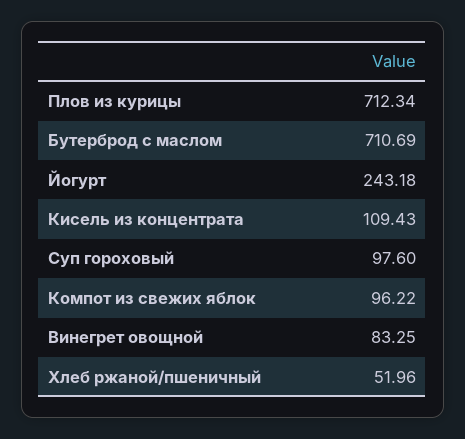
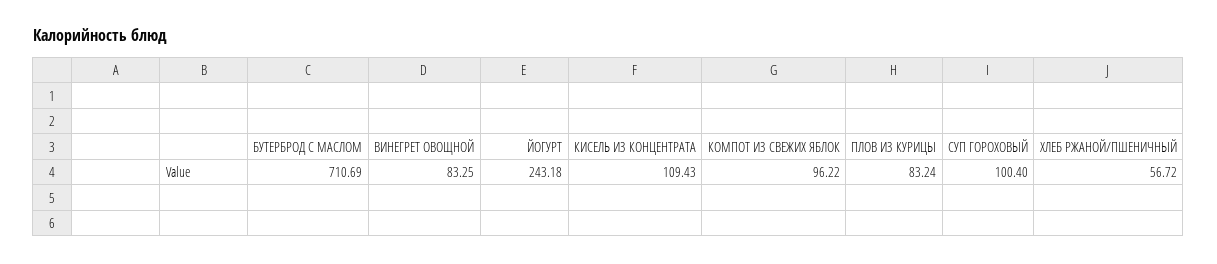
  {
-   "Плов из курицы": 712.34,
+   "Плов из курицы": 83.24,
    "Бутерброд с маслом": 710.69,
    "Йогурт": 243.18,
    "Кисель из концентрата": 109.43,
-   "Суп гороховый": 97.6,
+   "Суп гороховый": 100.4,
    "Компот из свежих яблок": 96.22,
    "Винегрет овощной": 83.25,
-   "Хлеб ржаной/пшеничный": 51.96
+   "Хлеб ржаной/пшеничный": 56.72
  }

